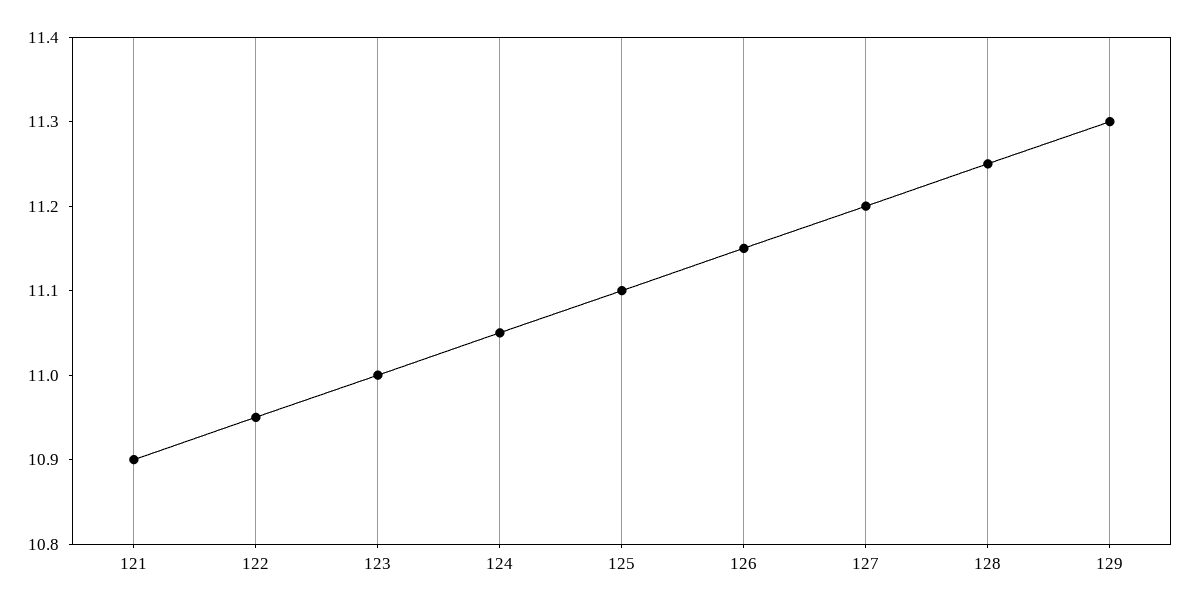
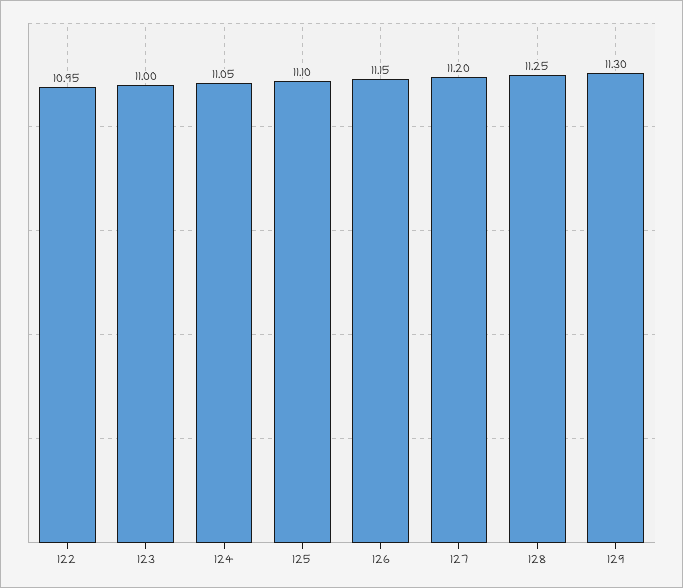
  {
-   "121": 10.9,
    "122": 10.95,
    "123": 11,
    "124": 11.05,
    "125": 11.1,
    "126": 11.15,
    "127": 11.2,
    "128": 11.25,
    "129": 11.3
  }

